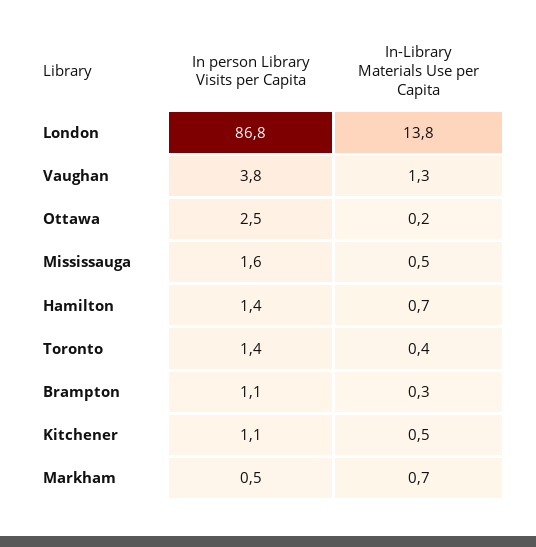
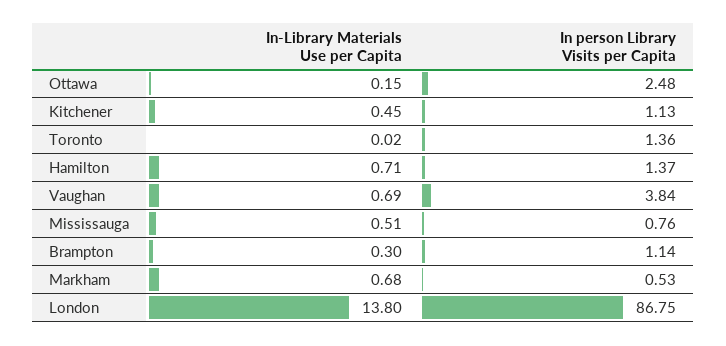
  {
    "In person Library Visits per Capita": {
      "London": 86.75,
      "Vaughan": 3.84,
      "Ottawa": 2.48,
-     "Mississauga": 1.6,
+     "Mississauga": 0.76,
      "Hamilton": 1.37,
      "Toronto": 1.36,
      "Brampton": 1.14,
      "Kitchener": 1.13,
      "Markham": 0.53
    },
    "In-Library Materials Use per Capita": {
      "London": 13.8,
-     "Vaughan": 1.3,
+     "Vaughan": 0.69,
      "Ottawa": 0.15,
      "Mississauga": 0.51,
      "Hamilton": 0.71,
-     "Toronto": 0.4,
+     "Toronto": 0.02,
      "Brampton": 0.3,
      "Kitchener": 0.45,
      "Markham": 0.68
    }
  }

